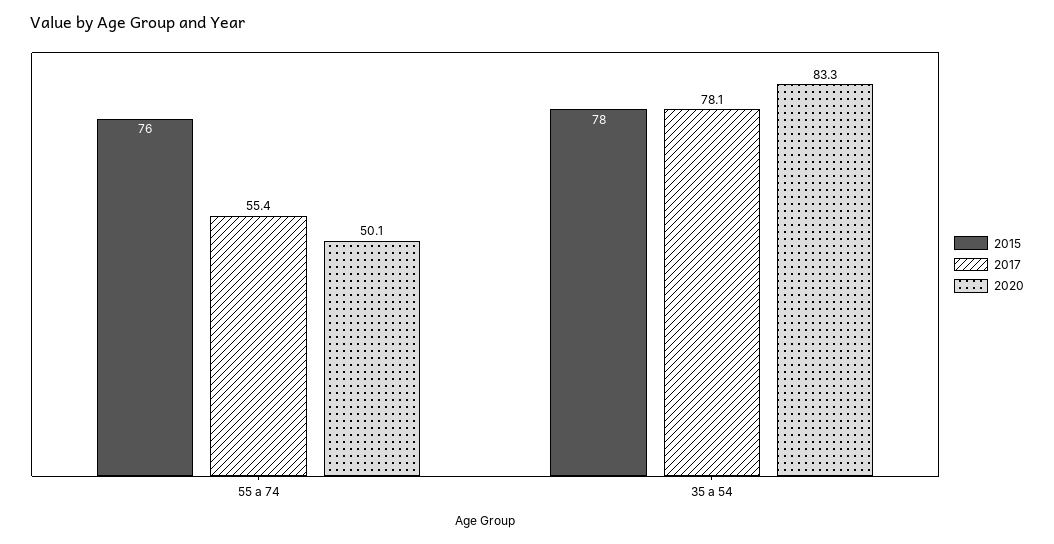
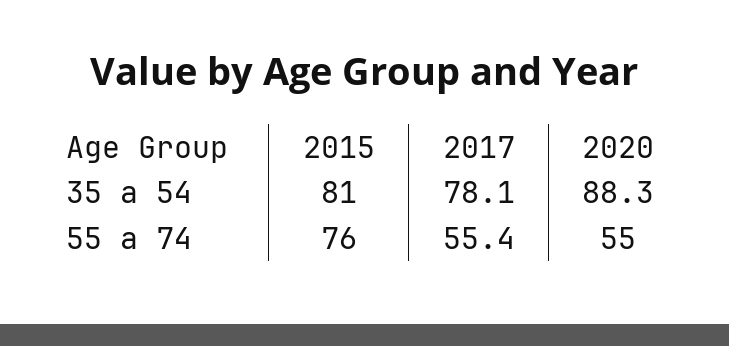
  {
    "2015": {
      "55 a 74": 76,
-     "35 a 54": 78
+     "35 a 54": 81
    },
    "2017": {
      "55 a 74": 55.4,
      "35 a 54": 78.1
    },
    "2020": {
-     "55 a 74": 50.1,
+     "55 a 74": 55,
-     "35 a 54": 83.3
+     "35 a 54": 88.3
    }
  }

